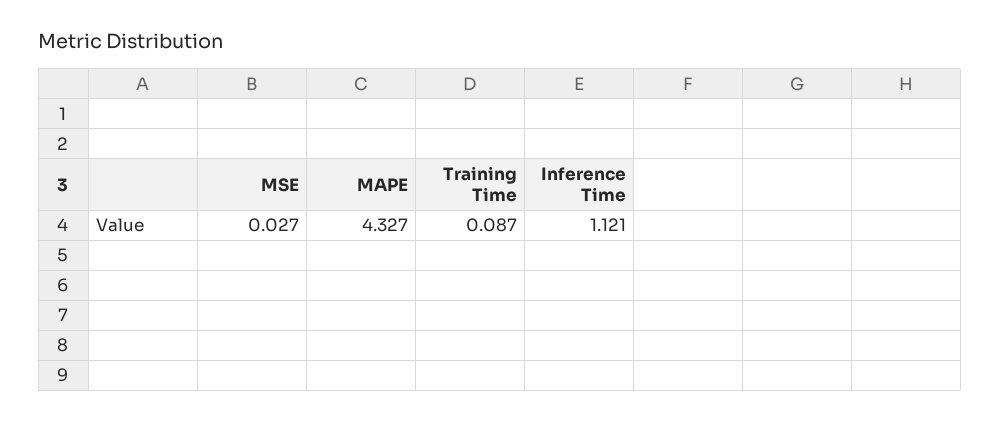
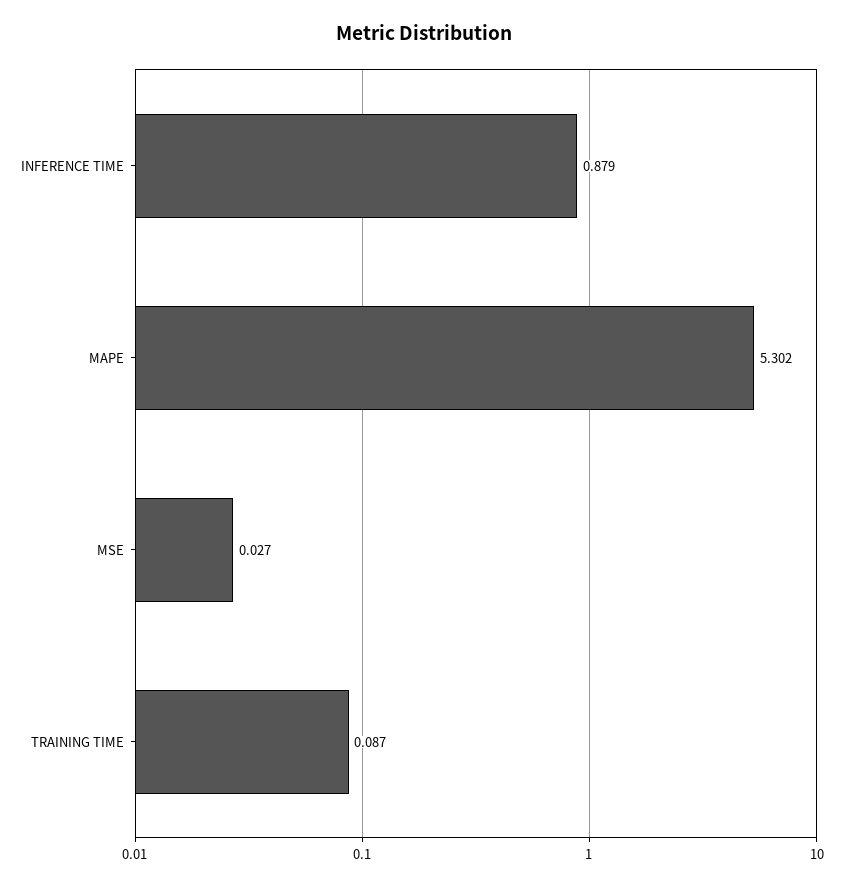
  {
    "MSE": 0.027,
-   "MAPE": 4.327,
+   "MAPE": 5.302,
    "Training Time": 0.087,
-   "Inference Time": 1.121
+   "Inference Time": 0.879
  }

